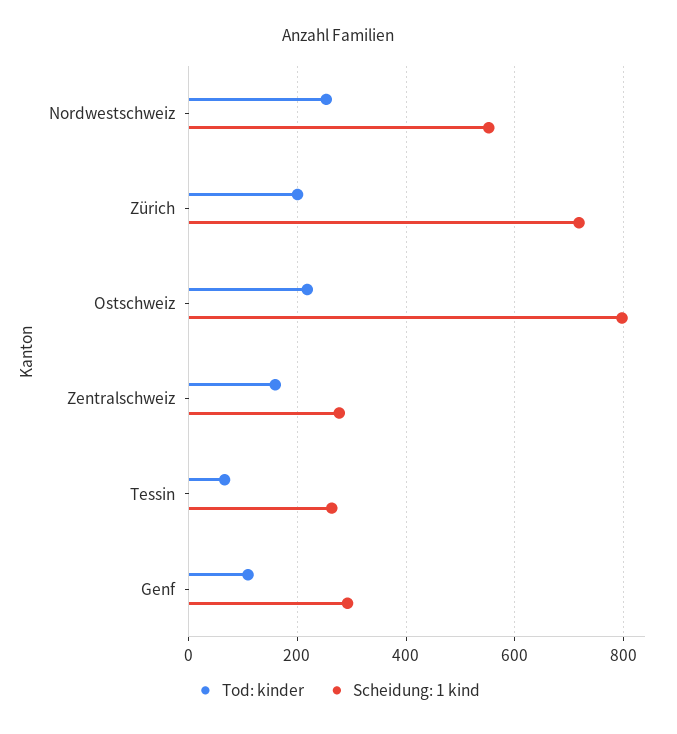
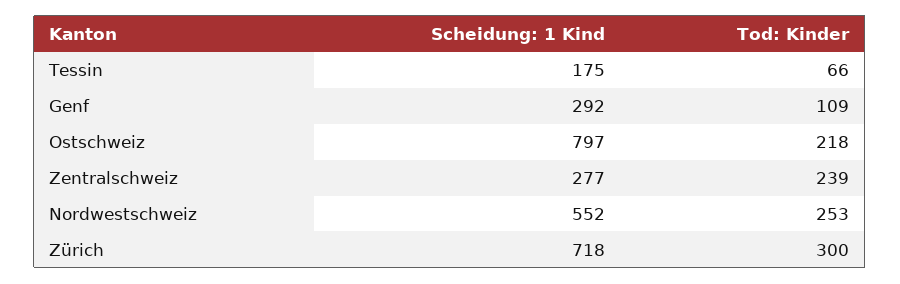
  {
    "Tod: kinder": {
      "Nordwestschweiz": 253,
-     "Zürich": 200,
+     "Zürich": 300,
      "Ostschweiz": 218,
-     "Zentralschweiz": 160,
+     "Zentralschweiz": 239,
      "Tessin": 66,
      "Genf": 109
    },
    "Scheidung: 1 kind": {
      "Nordwestschweiz": 552,
      "Zürich": 718,
      "Ostschweiz": 797,
      "Zentralschweiz": 277,
-     "Tessin": 260,
+     "Tessin": 175,
      "Genf": 292
    }
  }

